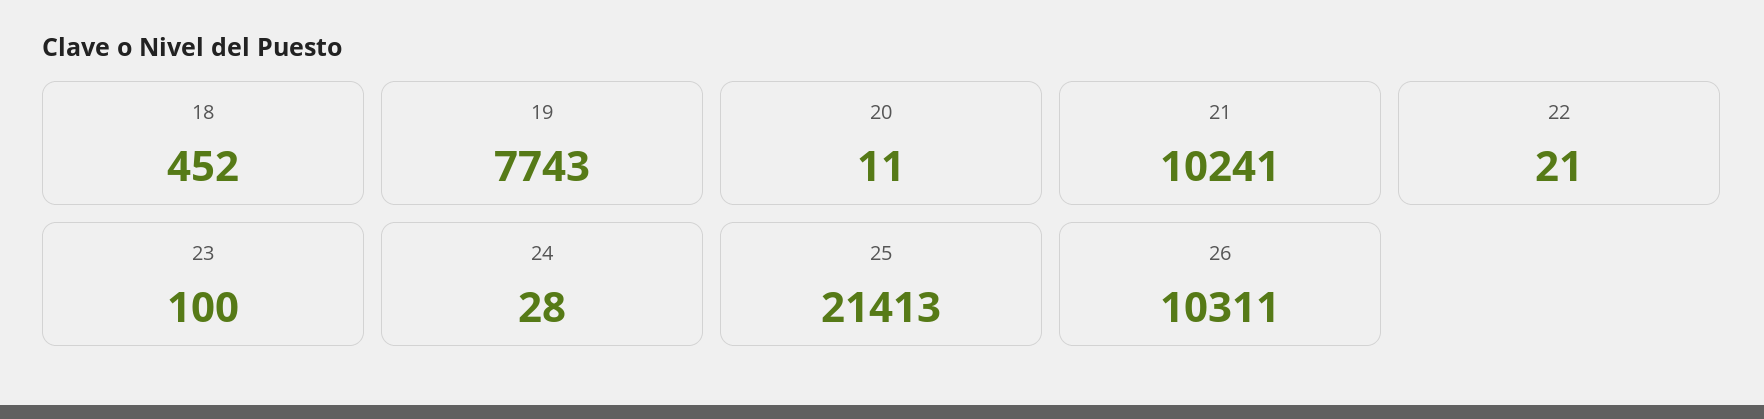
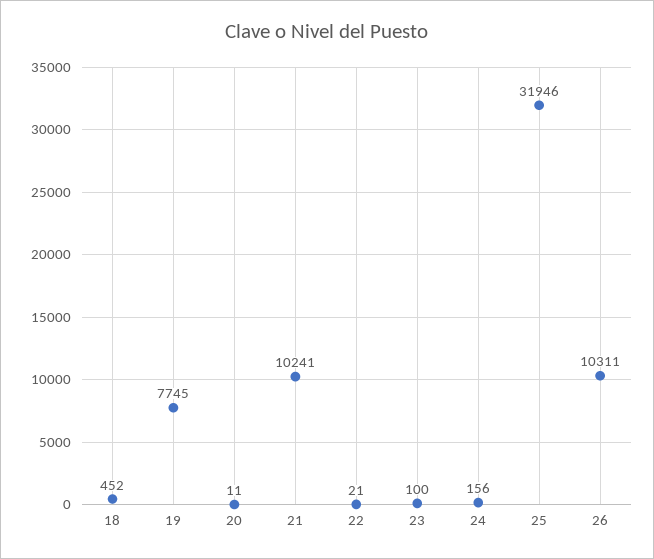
  {
    "18": 452,
-   "19": 7743,
+   "19": 7745,
    "20": 11,
    "21": 10241,
    "22": 21,
    "23": 100,
-   "24": 28,
+   "24": 156,
-   "25": 21413,
+   "25": 31946,
    "26": 10311
  }

